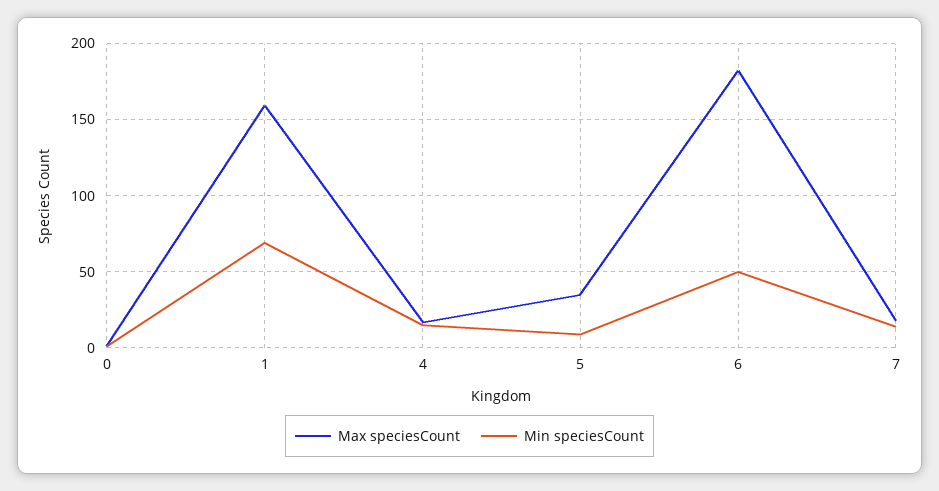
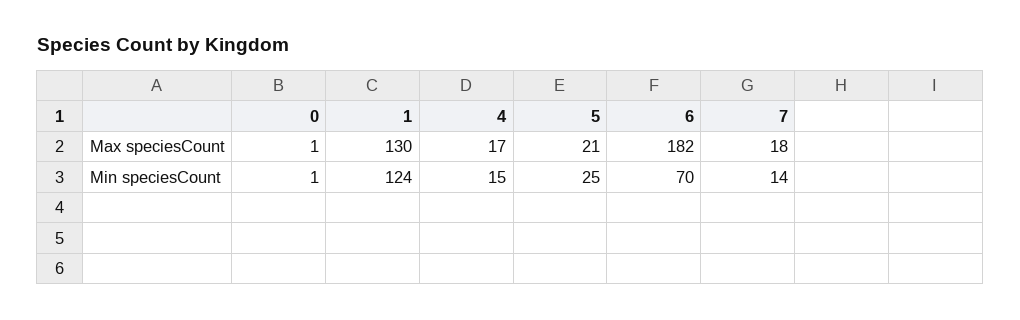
  {
    "Max speciesCount": {
      "0": 1,
-     "1": 160,
+     "1": 130,
      "4": 17,
-     "5": 35,
+     "5": 21,
      "6": 182,
      "7": 18
    },
    "Min speciesCount": {
      "0": 1,
-     "1": 70,
+     "1": 124,
      "4": 15,
-     "5": 10,
+     "5": 25,
-     "6": 50,
+     "6": 70,
      "7": 14
    }
  }

